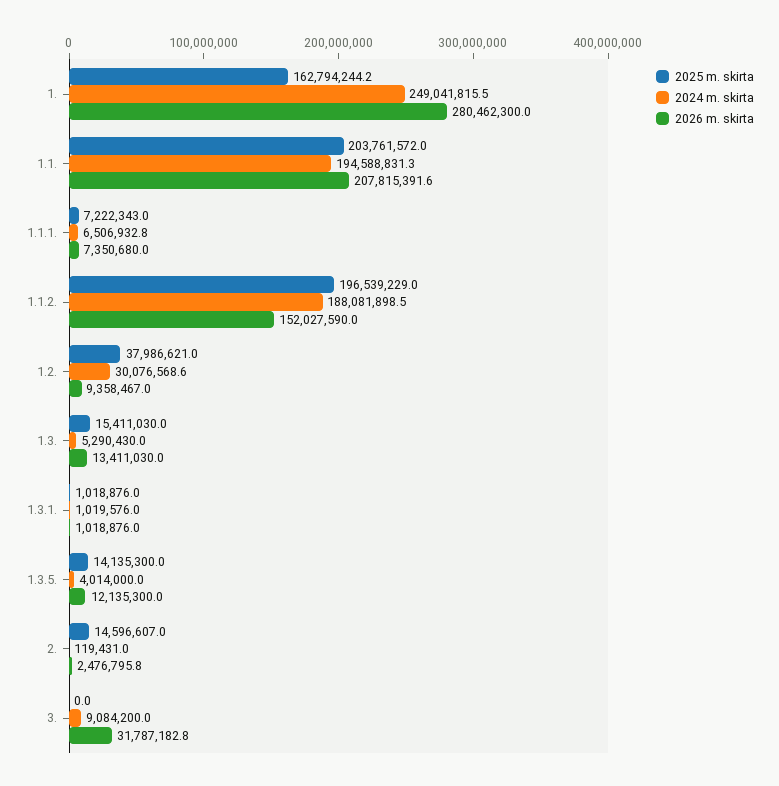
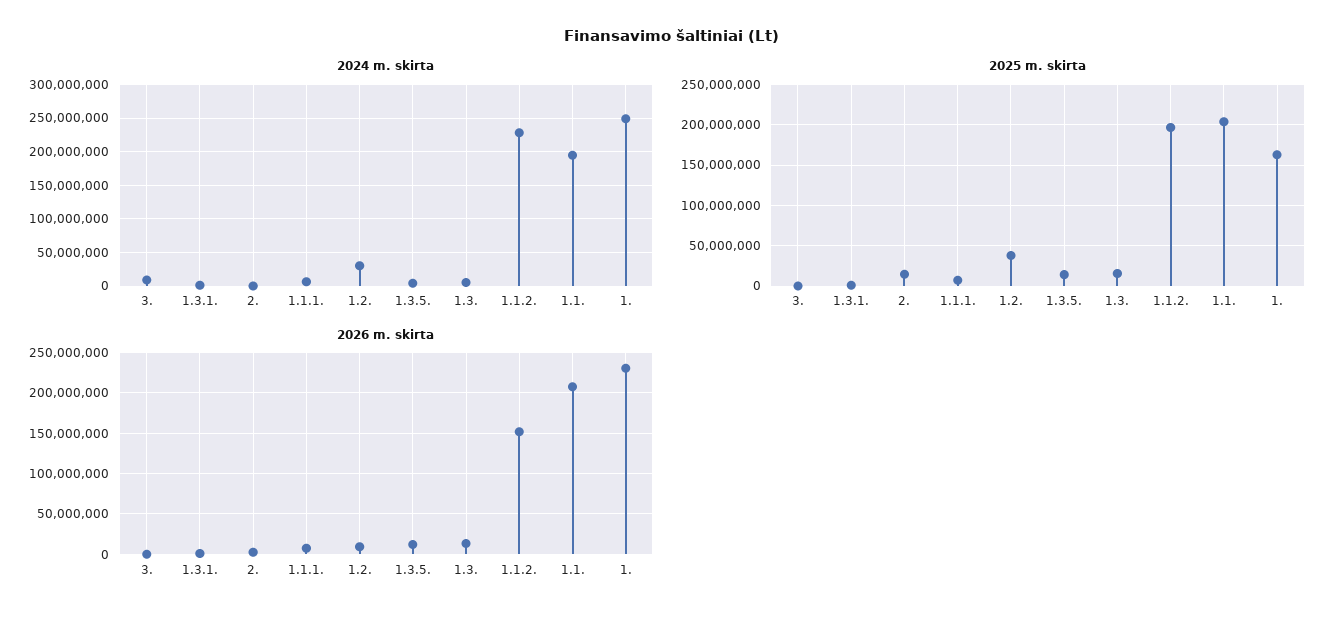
  {
    "2025 m. skirta": {
      "1.": 162794244.2,
      "1.1.": 203761572,
      "1.1.1.": 7222343,
      "1.1.2.": 196539229,
      "1.2.": 37986621,
      "1.3.": 15411030,
      "1.3.1.": 1018876,
      "1.3.5.": 14135300,
      "2.": 14596607,
      "3.": 0
    },
    "2024 m. skirta": {
      "1.": 249041815.5,
      "1.1.": 194588831.3,
      "1.1.1.": 6506932.8,
-     "1.1.2.": 188081898.5,
+     "1.1.2.": 230000000,
      "1.2.": 30076568.6,
      "1.3.": 5290430,
      "1.3.1.": 1019576,
      "1.3.5.": 4014000,
      "2.": 119431,
      "3.": 9084200
    },
    "2026 m. skirta": {
-     "1.": 280462300,
+     "1.": 230000000,
      "1.1.": 207815391.6,
      "1.1.1.": 7350680,
      "1.1.2.": 152027590,
      "1.2.": 9358467,
      "1.3.": 13411030,
      "1.3.1.": 1018876,
      "1.3.5.": 12135300,
      "2.": 2476795.8,
-     "3.": 31787182.8
+     "3.": 0
    }
  }

